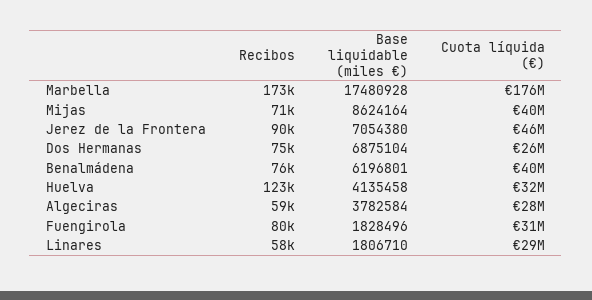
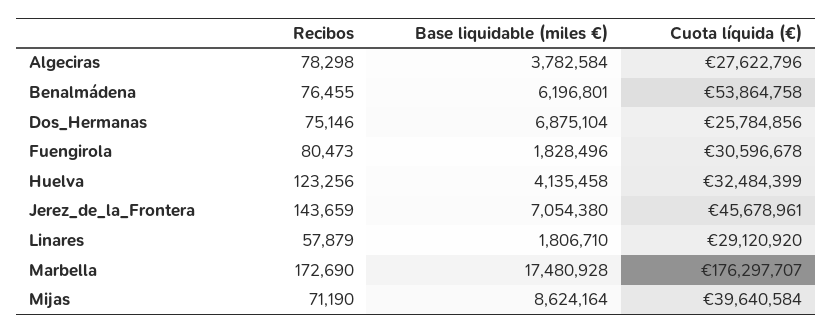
  {
    "Recibos": {
      "Marbella": 172690,
      "Mijas": 71190,
-     "Jerez de la Frontera": 90000,
+     "Jerez de la Frontera": 143659,
      "Dos Hermanas": 75146,
      "Benalmádena": 76455,
      "Huelva": 123256,
-     "Algeciras": 59000,
+     "Algeciras": 78298,
      "Fuengirola": 80473,
      "Linares": 57879
    },
    "Base liquidable (miles €)": {
      "Marbella": 17480928,
      "Mijas": 8624164,
      "Jerez de la Frontera": 7054380,
      "Dos Hermanas": 6875104,
      "Benalmádena": 6196801,
      "Huelva": 4135458,
      "Algeciras": 3782584,
      "Fuengirola": 1828496,
      "Linares": 1806710
    },
    "Cuota líquida (€)": {
      "Marbella": 176297707,
      "Mijas": 39640584,
      "Jerez de la Frontera": 45678961,
      "Dos Hermanas": 25784856,
-     "Benalmádena": 40000000,
+     "Benalmádena": 53864758,
      "Huelva": 32484399,
      "Algeciras": 27622796,
      "Fuengirola": 30596678,
      "Linares": 29120920
    }
  }

